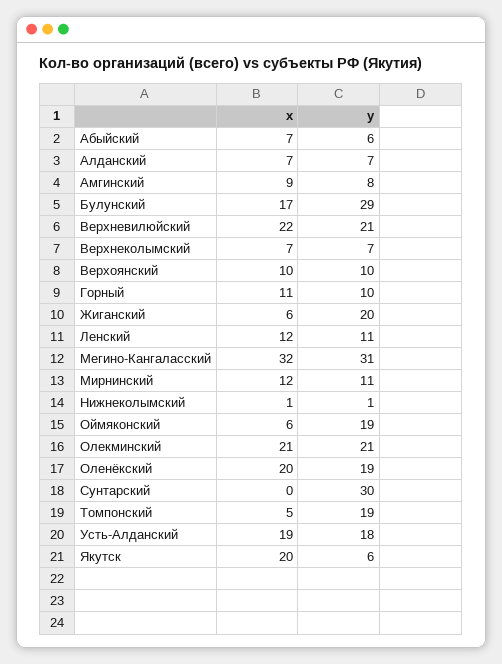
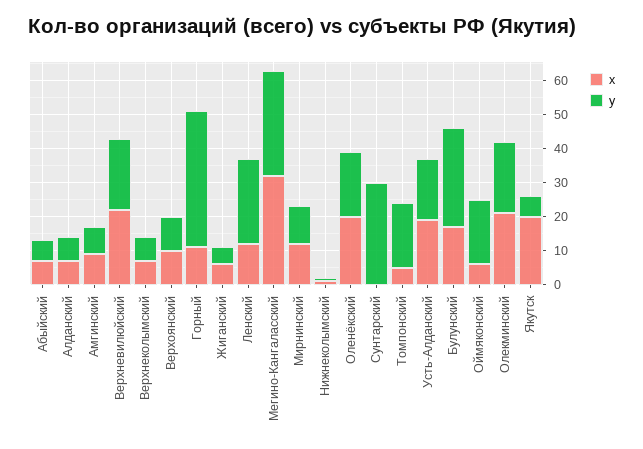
  {
    "x": {
      "Абыйский": 7,
      "Алданский": 7,
      "Амгинский": 9,
      "Булунский": 17,
      "Верхневилюйский": 22,
      "Верхнеколымский": 7,
      "Верхоянский": 10,
      "Горный": 11,
      "Жиганский": 6,
      "Ленский": 12,
      "Мегино-Кангаласский": 32,
      "Мирнинский": 12,
      "Нижнеколымский": 1,
      "Оймяконский": 6,
      "Олекминский": 21,
      "Оленёкский": 20,
      "Сунтарский": 0,
      "Томпонский": 5,
      "Усть-Алданский": 19,
      "Якутск": 20
    },
    "y": {
      "Абыйский": 6,
      "Алданский": 7,
      "Амгинский": 8,
      "Булунский": 29,
      "Верхневилюйский": 21,
      "Верхнеколымский": 7,
      "Верхоянский": 10,
-     "Горный": 10,
+     "Горный": 40,
-     "Жиганский": 20,
+     "Жиганский": 5,
-     "Ленский": 11,
+     "Ленский": 25,
      "Мегино-Кангаласский": 31,
      "Мирнинский": 11,
      "Нижнеколымский": 1,
      "Оймяконский": 19,
      "Олекминский": 21,
      "Оленёкский": 19,
      "Сунтарский": 30,
      "Томпонский": 19,
      "Усть-Алданский": 18,
      "Якутск": 6
    }
  }

